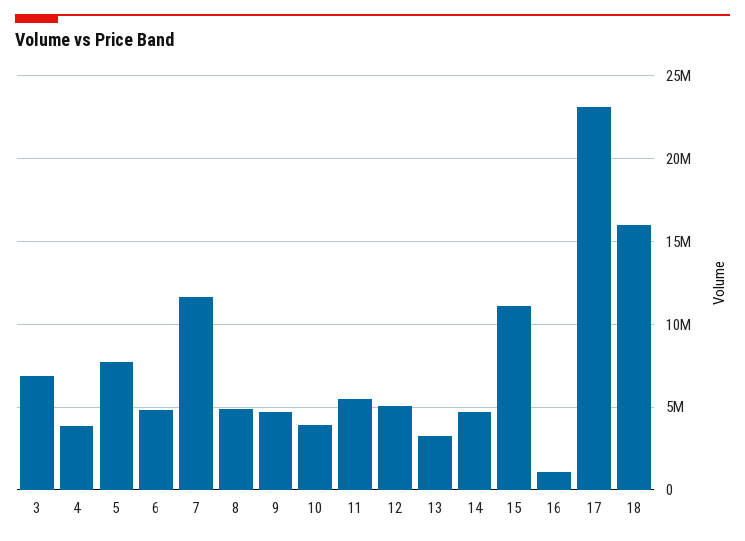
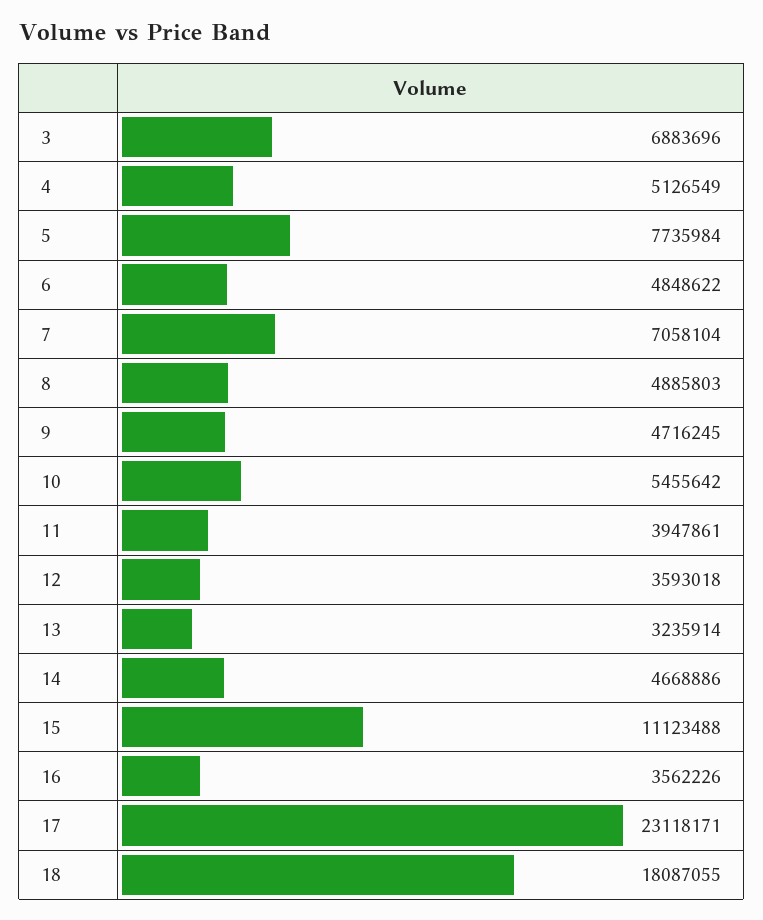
  {
    "3": 6883696,
-   "4": 4000000,
+   "4": 5126549,
    "5": 7735984,
    "6": 4848622,
-   "7": 11500000,
+   "7": 7058104,
    "8": 4885803,
    "9": 4716245,
-   "10": 4000000,
+   "10": 5455642,
-   "11": 5500000,
+   "11": 3947861,
-   "12": 5000000,
+   "12": 3593018,
    "13": 3235914,
    "14": 4668886,
    "15": 11123488,
-   "16": 1000000,
+   "16": 3562226,
    "17": 23118171,
-   "18": 16000000
+   "18": 18087055
  }

